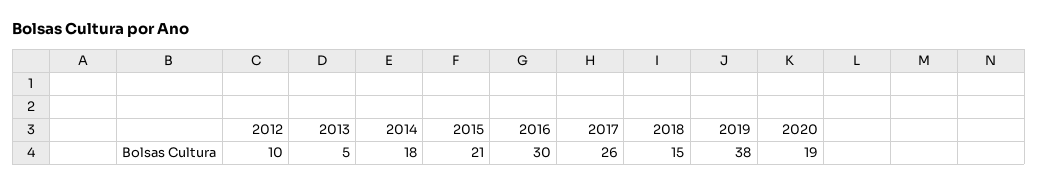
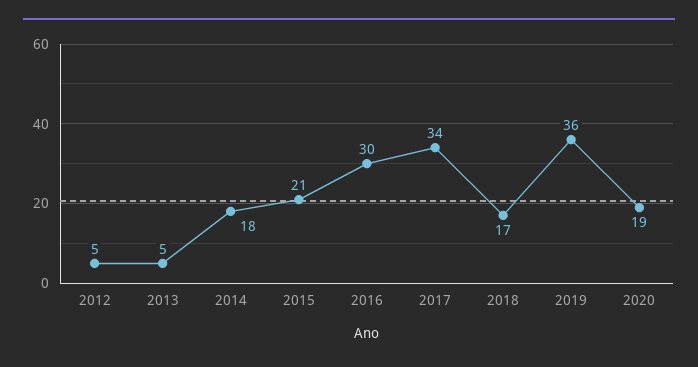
  {
-   "2012": 10,
+   "2012": 5,
    "2013": 5,
    "2014": 18,
    "2015": 21,
    "2016": 30,
-   "2017": 26,
+   "2017": 34,
-   "2018": 15,
+   "2018": 17,
-   "2019": 38,
+   "2019": 36,
    "2020": 19
  }

